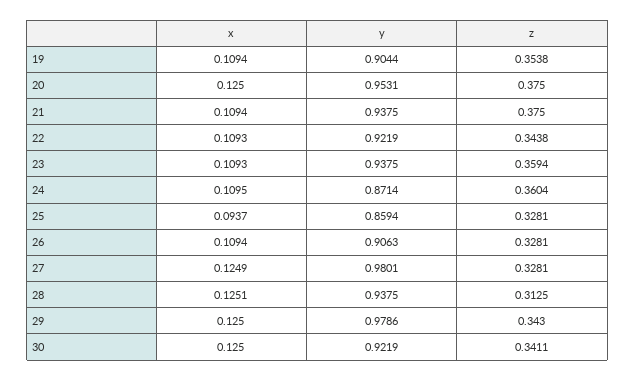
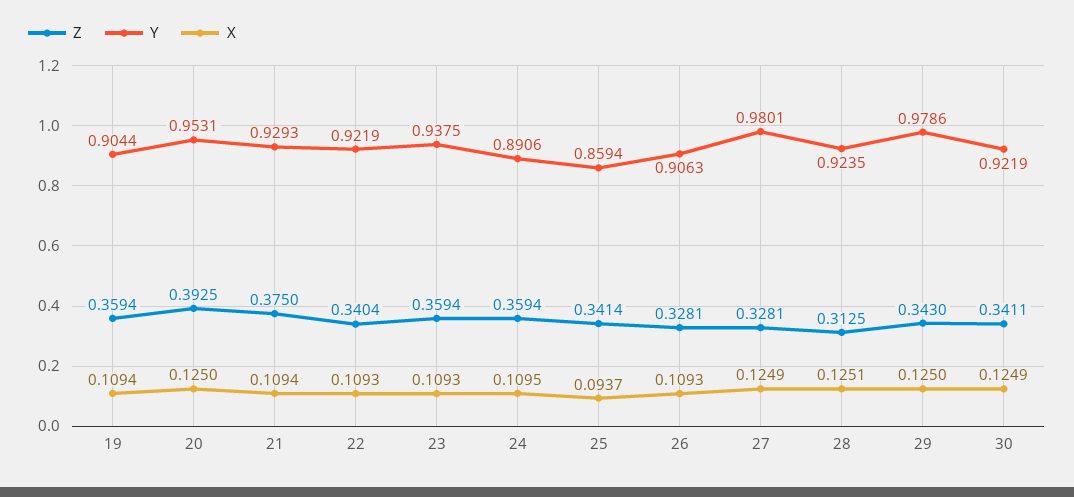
  {
    "x": {
      "19": 0.1094,
      "20": 0.125,
      "21": 0.1094,
      "22": 0.1093,
      "23": 0.1093,
      "24": 0.1095,
      "25": 0.0937,
-     "26": 0.1094,
+     "26": 0.1093,
      "27": 0.1249,
      "28": 0.1251,
      "29": 0.125,
-     "30": 0.125
+     "30": 0.1249
    },
    "y": {
      "19": 0.9044,
      "20": 0.9531,
-     "21": 0.9375,
+     "21": 0.9293,
      "22": 0.9219,
      "23": 0.9375,
-     "24": 0.8714,
+     "24": 0.8906,
      "25": 0.8594,
      "26": 0.9063,
      "27": 0.9801,
-     "28": 0.9375,
+     "28": 0.9235,
      "29": 0.9786,
      "30": 0.9219
    },
    "z": {
-     "19": 0.3538,
+     "19": 0.3594,
-     "20": 0.375,
+     "20": 0.3925,
      "21": 0.375,
-     "22": 0.3438,
+     "22": 0.3404,
      "23": 0.3594,
-     "24": 0.3604,
+     "24": 0.3594,
-     "25": 0.3281,
+     "25": 0.3414,
      "26": 0.3281,
      "27": 0.3281,
      "28": 0.3125,
      "29": 0.343,
      "30": 0.3411
    }
  }

